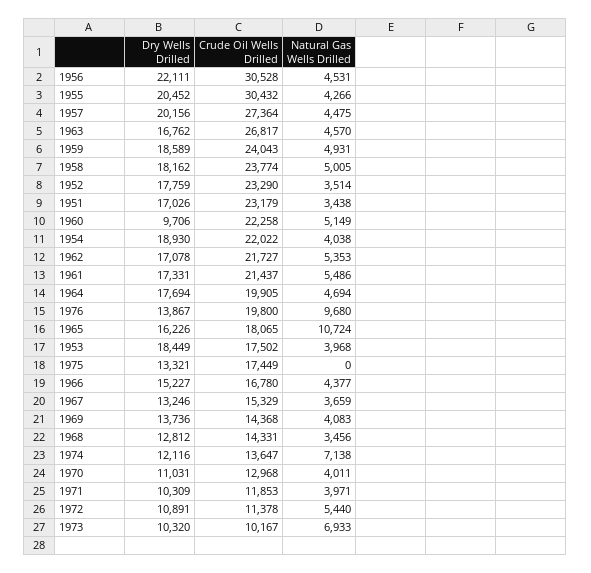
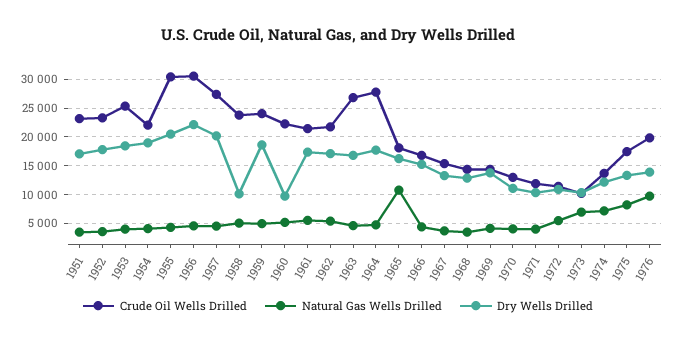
  {
    "Dry Wells Drilled": {
      "1956": 22111,
      "1955": 20452,
      "1957": 20156,
      "1963": 16762,
      "1959": 18589,
-     "1958": 18162,
+     "1958": 10000,
      "1952": 17759,
      "1951": 17026,
      "1960": 9706,
      "1954": 18930,
      "1962": 17078,
      "1961": 17331,
      "1964": 17694,
      "1976": 13867,
      "1965": 16226,
      "1953": 18449,
      "1975": 13321,
      "1966": 15227,
      "1967": 13246,
      "1969": 13736,
      "1968": 12812,
      "1974": 12116,
      "1970": 11031,
      "1971": 10309,
      "1972": 10891,
      "1973": 10320
    },
    "Crude Oil Wells Drilled": {
      "1956": 30528,
      "1955": 30432,
      "1957": 27364,
      "1963": 26817,
      "1959": 24043,
      "1958": 23774,
      "1952": 23290,
      "1951": 23179,
      "1960": 22258,
      "1954": 22022,
      "1962": 21727,
      "1961": 21437,
-     "1964": 19905,
+     "1964": 27500,
      "1976": 19800,
      "1965": 18065,
-     "1953": 17502,
+     "1953": 25000,
      "1975": 17449,
      "1966": 16780,
      "1967": 15329,
      "1969": 14368,
      "1968": 14331,
      "1974": 13647,
      "1970": 12968,
      "1971": 11853,
      "1972": 11378,
      "1973": 10167
    },
    "Natural Gas Wells Drilled": {
      "1956": 4531,
      "1955": 4266,
      "1957": 4475,
      "1963": 4570,
      "1959": 4931,
      "1958": 5005,
      "1952": 3514,
      "1951": 3438,
      "1960": 5149,
      "1954": 4038,
      "1962": 5353,
      "1961": 5486,
      "1964": 4694,
      "1976": 9680,
      "1965": 10724,
      "1953": 3968,
-     "1975": 0,
+     "1975": 7500,
      "1966": 4377,
      "1967": 3659,
      "1969": 4083,
      "1968": 3456,
      "1974": 7138,
      "1970": 4011,
      "1971": 3971,
      "1972": 5440,
      "1973": 6933
    }
  }

